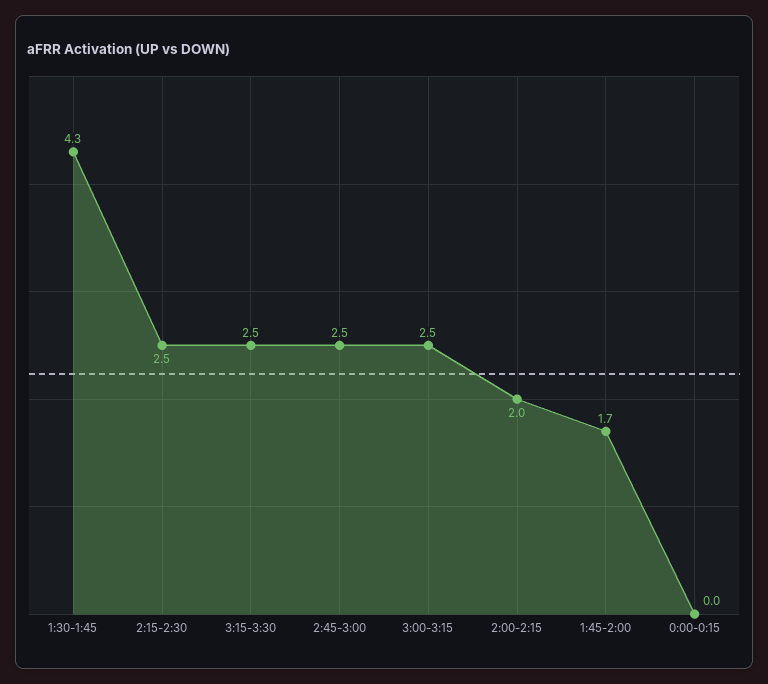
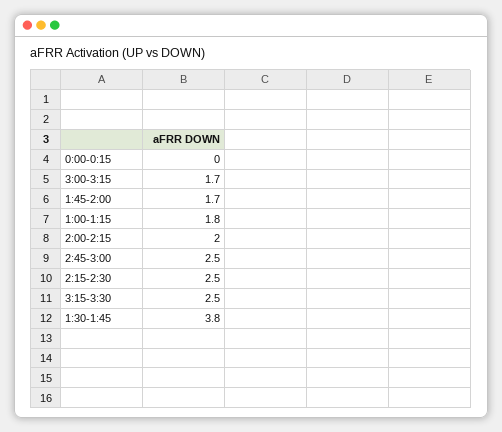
  {
-   "1:30-1:45": 4.3,
+   "1:30-1:45": 3.8,
    "2:15-2:30": 2.5,
    "3:15-3:30": 2.5,
    "2:45-3:00": 2.5,
-   "3:00-3:15": 2.5,
+   "3:00-3:15": 1.7,
    "2:00-2:15": 2,
    "1:45-2:00": 1.7,
-   "0:00-0:15": 0
+   "0:00-0:15": 0,
+   "1:00-1:15": 1.8
  }

